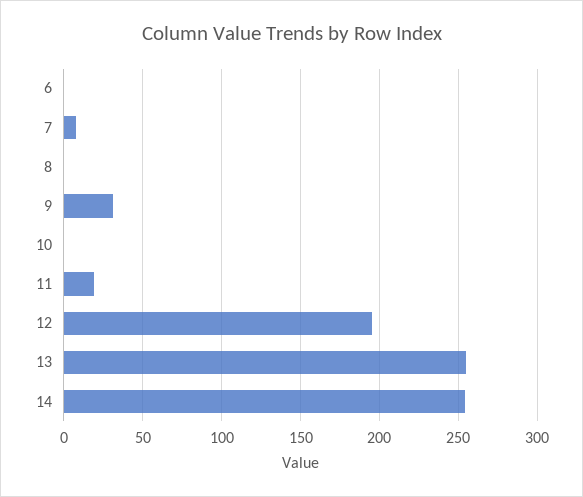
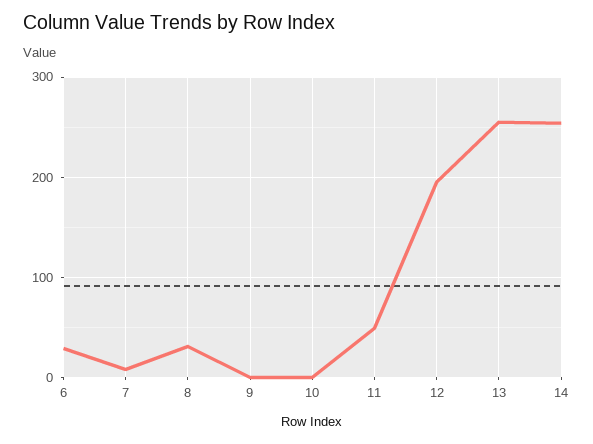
  {
-   "6": 0,
+   "6": 30,
    "7": 10,
-   "8": 0,
+   "8": 30,
-   "9": 30,
+   "9": 0,
    "10": 0,
-   "11": 20,
+   "11": 50,
    "12": 195,
    "13": 255,
    "14": 255
  }

